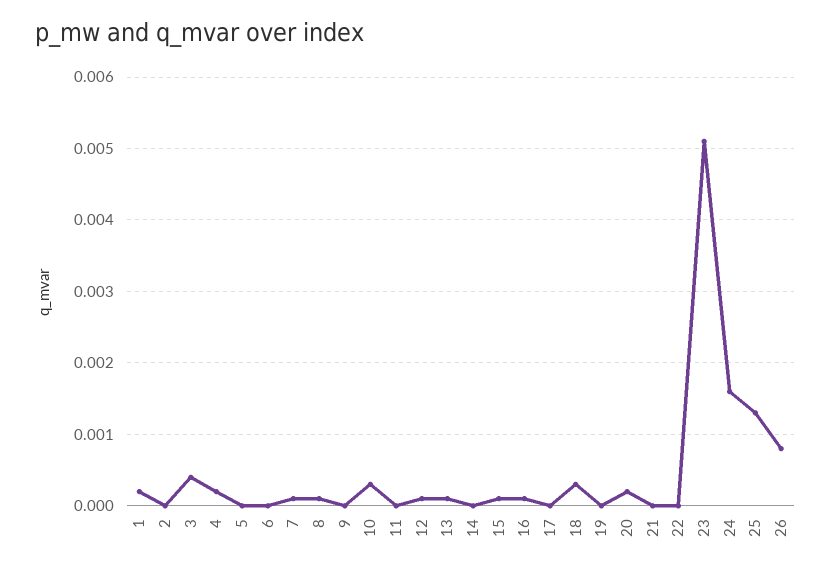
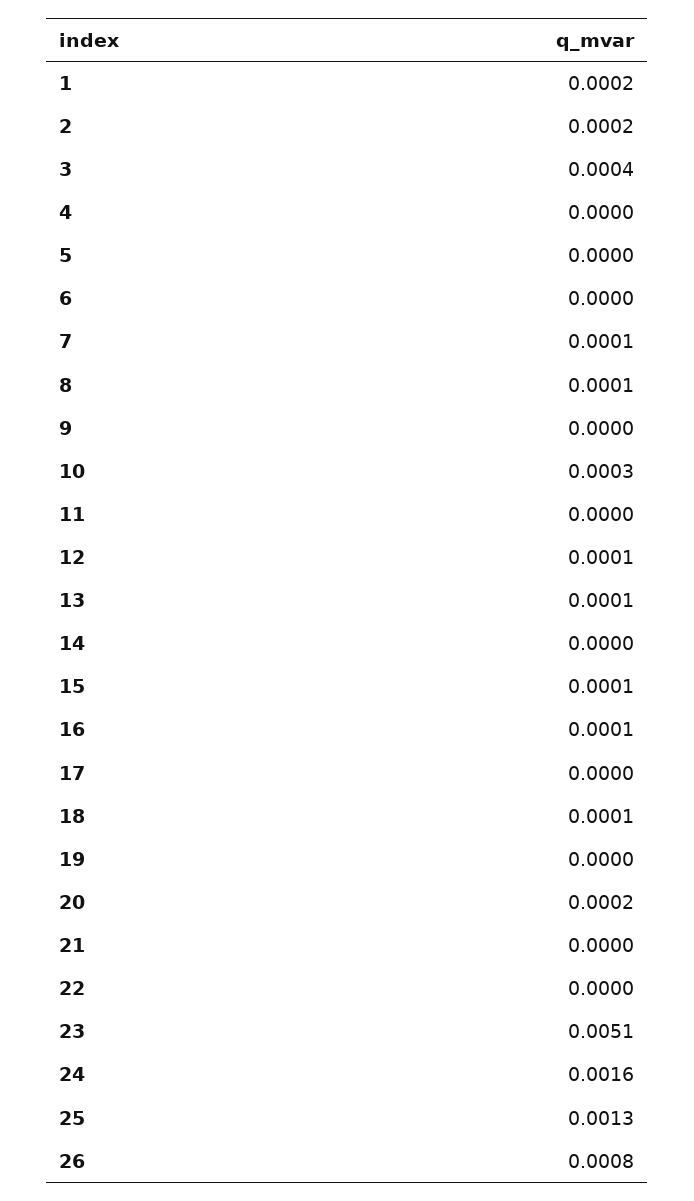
  {
    "1": 0.0002,
-   "2": 0,
+   "2": 0.0002,
    "3": 0.0004,
-   "4": 0.0002,
+   "4": 0,
    "5": 0,
    "6": 0,
    "7": 0.0001,
    "8": 0.0001,
    "9": 0,
    "10": 0.0003,
    "11": 0,
    "12": 0.0001,
    "13": 0.0001,
    "14": 0,
    "15": 0.0001,
    "16": 0.0001,
    "17": 0,
-   "18": 0.0003,
+   "18": 0.0001,
    "19": 0,
    "20": 0.0002,
    "21": 0,
    "22": 0,
    "23": 0.0051,
    "24": 0.0016,
    "25": 0.0013,
    "26": 0.0008
  }

